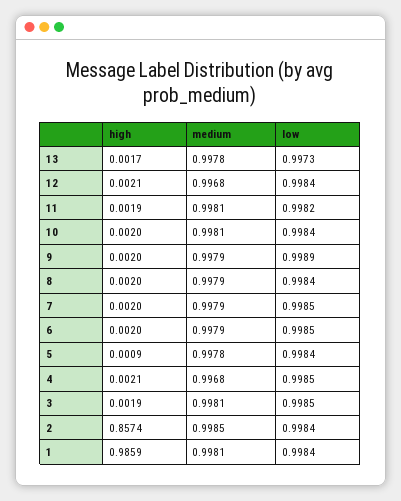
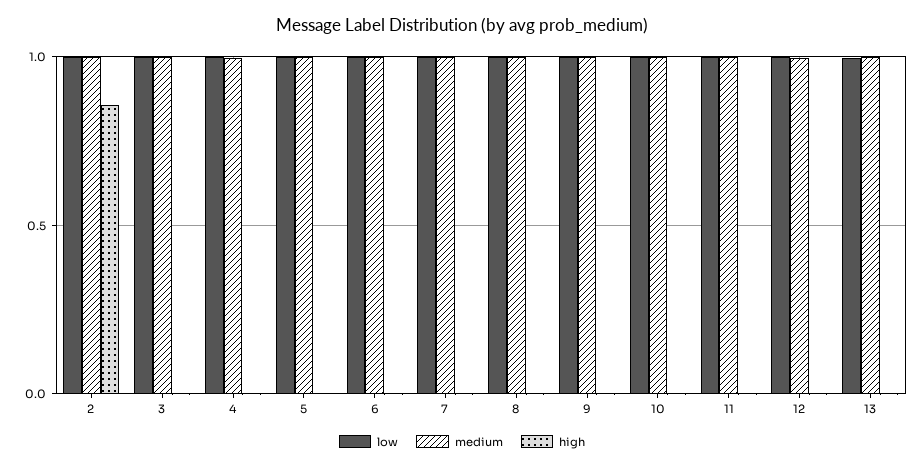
  {
    "high": {
      "13": 0.0017,
      "12": 0.0021,
      "11": 0.0019,
      "10": 0.002,
      "9": 0.002,
      "8": 0.002,
      "7": 0.002,
      "6": 0.002,
      "5": 0.0009,
      "4": 0.0021,
      "3": 0.0019,
-     "2": 0.8574,
+     "2": 0.8574
-     "1": 0.9859
    },
    "medium": {
      "13": 0.9978,
      "12": 0.9968,
      "11": 0.9981,
      "10": 0.9981,
      "9": 0.9979,
      "8": 0.9979,
      "7": 0.9979,
      "6": 0.9979,
      "5": 0.9978,
      "4": 0.9968,
      "3": 0.9981,
-     "2": 0.9985,
+     "2": 0.9985
-     "1": 0.9981
    },
    "low": {
      "13": 0.9973,
      "12": 0.9984,
      "11": 0.9982,
      "10": 0.9984,
      "9": 0.9989,
      "8": 0.9984,
      "7": 0.9985,
      "6": 0.9985,
      "5": 0.9984,
      "4": 0.9985,
      "3": 0.9985,
-     "2": 0.9984,
+     "2": 0.9984
-     "1": 0.9984
    }
  }

